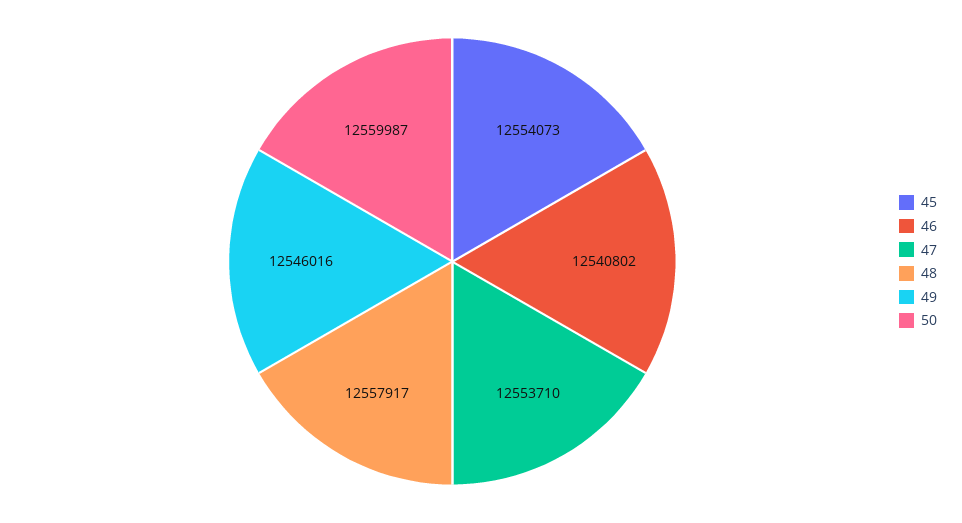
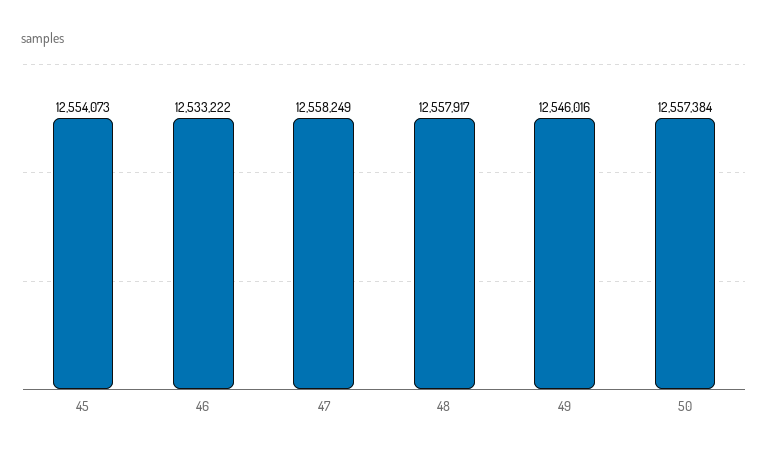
  {
    "45": 12554073,
-   "46": 12540802,
+   "46": 12533222,
-   "47": 12553710,
+   "47": 12558249,
    "48": 12557917,
    "49": 12546016,
-   "50": 12559987
+   "50": 12557384
  }

